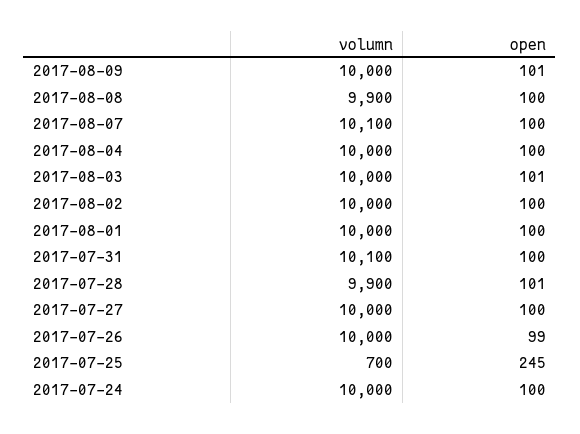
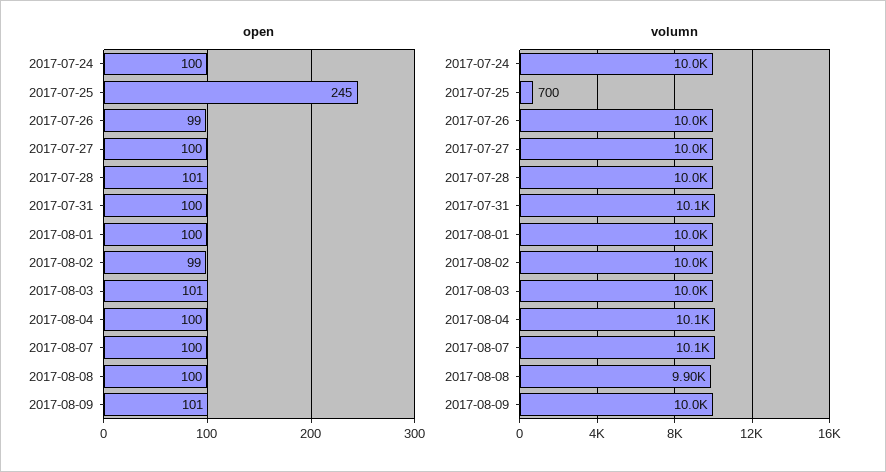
  {
    "volumn": {
      "2017-08-09": 10000,
      "2017-08-08": 9900,
      "2017-08-07": 10100,
-     "2017-08-04": 10000,
+     "2017-08-04": 10100,
      "2017-08-03": 10000,
      "2017-08-02": 10000,
      "2017-08-01": 10000,
      "2017-07-31": 10100,
-     "2017-07-28": 9900,
+     "2017-07-28": 10000,
      "2017-07-27": 10000,
      "2017-07-26": 10000,
      "2017-07-25": 700,
      "2017-07-24": 10000
    },
    "open": {
      "2017-08-09": 101,
      "2017-08-08": 100,
      "2017-08-07": 100,
      "2017-08-04": 100,
      "2017-08-03": 101,
-     "2017-08-02": 100,
+     "2017-08-02": 99,
      "2017-08-01": 100,
      "2017-07-31": 100,
      "2017-07-28": 101,
      "2017-07-27": 100,
      "2017-07-26": 99,
      "2017-07-25": 245,
      "2017-07-24": 100
    }
  }

